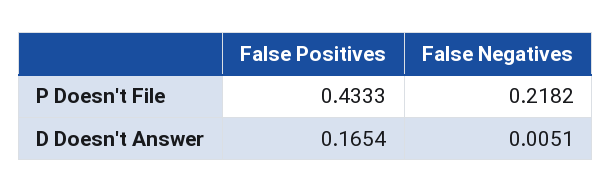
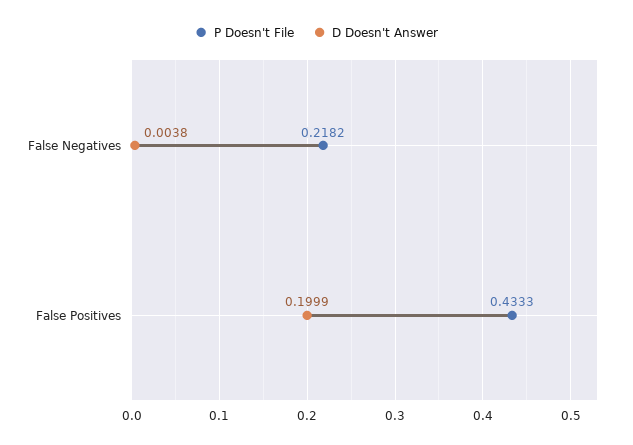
  {
    "P Doesn't File": {
      "False Positives": 0.4333,
      "False Negatives": 0.2182
    },
    "D Doesn't Answer": {
-     "False Positives": 0.1654,
+     "False Positives": 0.1999,
-     "False Negatives": 0.0051
+     "False Negatives": 0.0038
    }
  }

